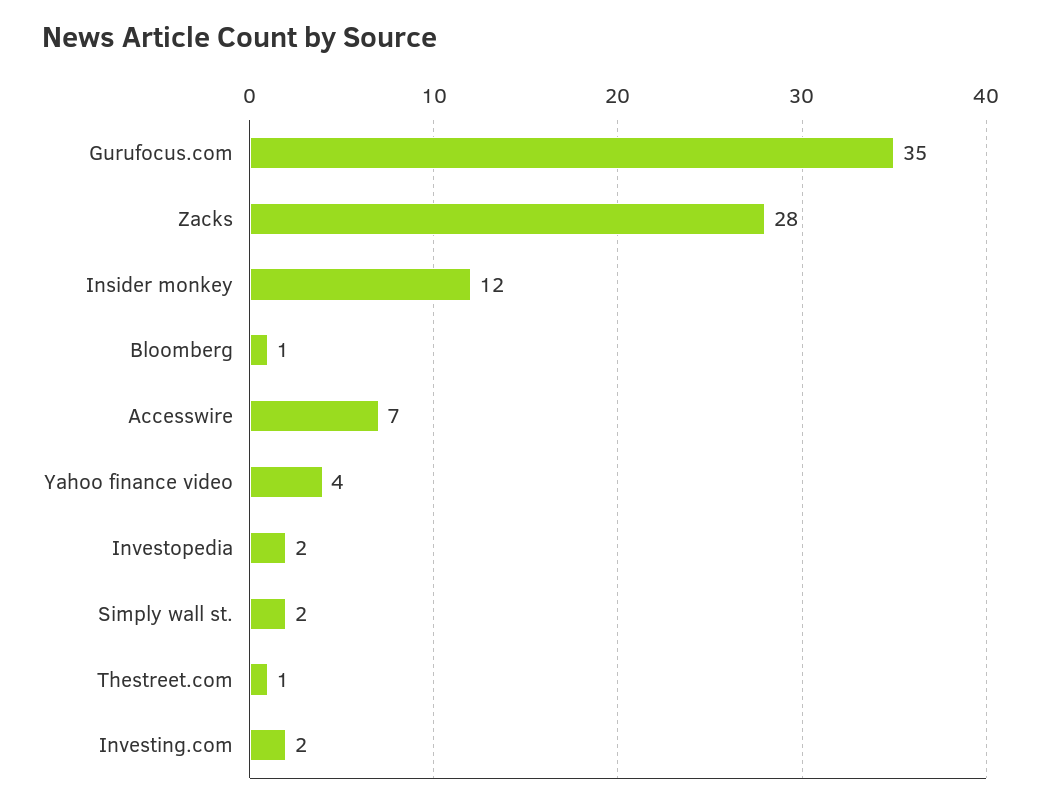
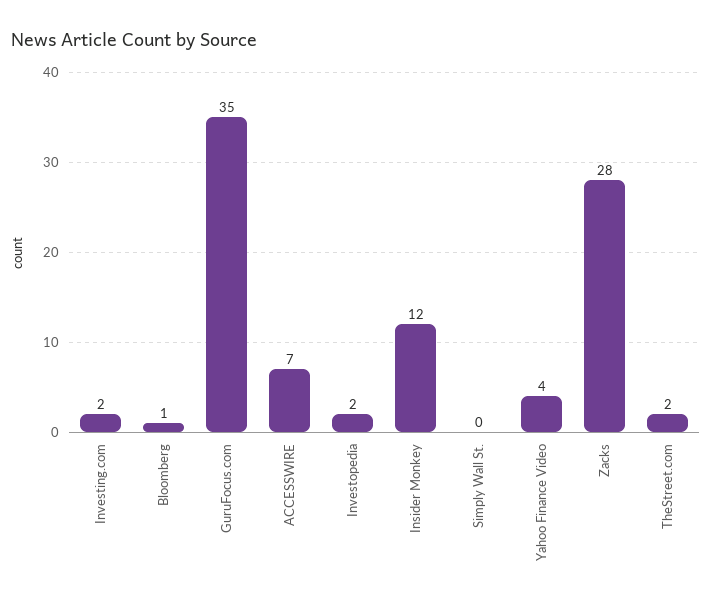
  {
    "Gurufocus.com": 35,
    "Zacks": 28,
    "Insider monkey": 12,
    "Bloomberg": 1,
    "Accesswire": 7,
    "Yahoo finance video": 4,
    "Investopedia": 2,
-   "Simply wall st.": 2,
+   "Simply wall st.": 0,
-   "Thestreet.com": 1,
+   "Thestreet.com": 2,
    "Investing.com": 2
  }

